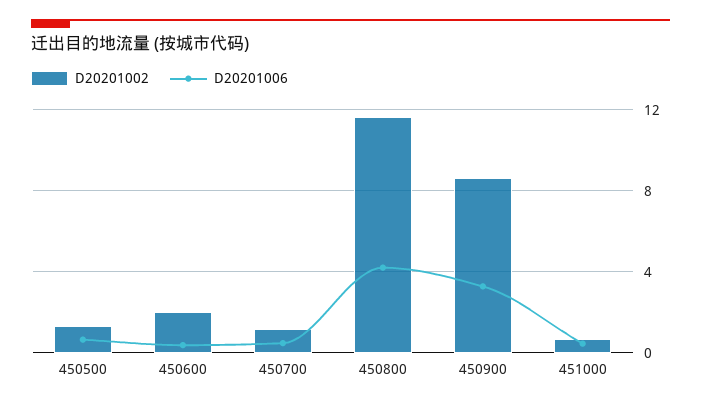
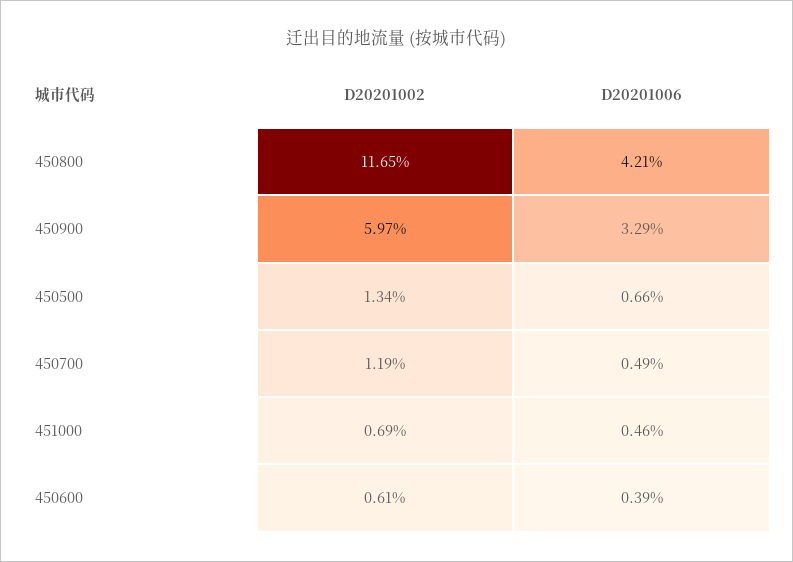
  {
    "D20201002": {
      "450500": 1.34,
-     "450600": 2,
+     "450600": 0.61,
      "450700": 1.19,
      "450800": 11.65,
-     "450900": 8.5,
+     "450900": 5.97,
      "451000": 0.69
    },
    "D20201006": {
      "450500": 0.66,
      "450600": 0.39,
      "450700": 0.49,
      "450800": 4.21,
      "450900": 3.29,
      "451000": 0.46
    }
  }

